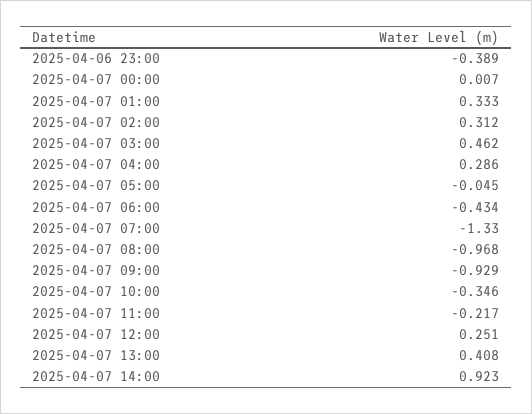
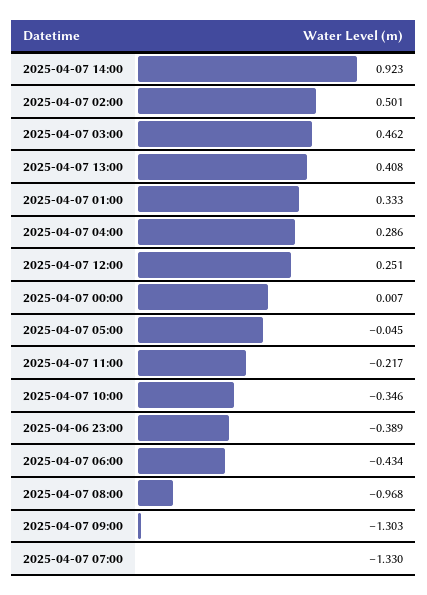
  {
    "2025-04-06 23:00": -0.389,
    "2025-04-07 00:00": 0.007,
    "2025-04-07 01:00": 0.333,
-   "2025-04-07 02:00": 0.312,
+   "2025-04-07 02:00": 0.501,
    "2025-04-07 03:00": 0.462,
    "2025-04-07 04:00": 0.286,
    "2025-04-07 05:00": -0.045,
    "2025-04-07 06:00": -0.434,
    "2025-04-07 07:00": -1.33,
    "2025-04-07 08:00": -0.968,
-   "2025-04-07 09:00": -0.929,
+   "2025-04-07 09:00": -1.303,
    "2025-04-07 10:00": -0.346,
    "2025-04-07 11:00": -0.217,
    "2025-04-07 12:00": 0.251,
    "2025-04-07 13:00": 0.408,
    "2025-04-07 14:00": 0.923
  }

